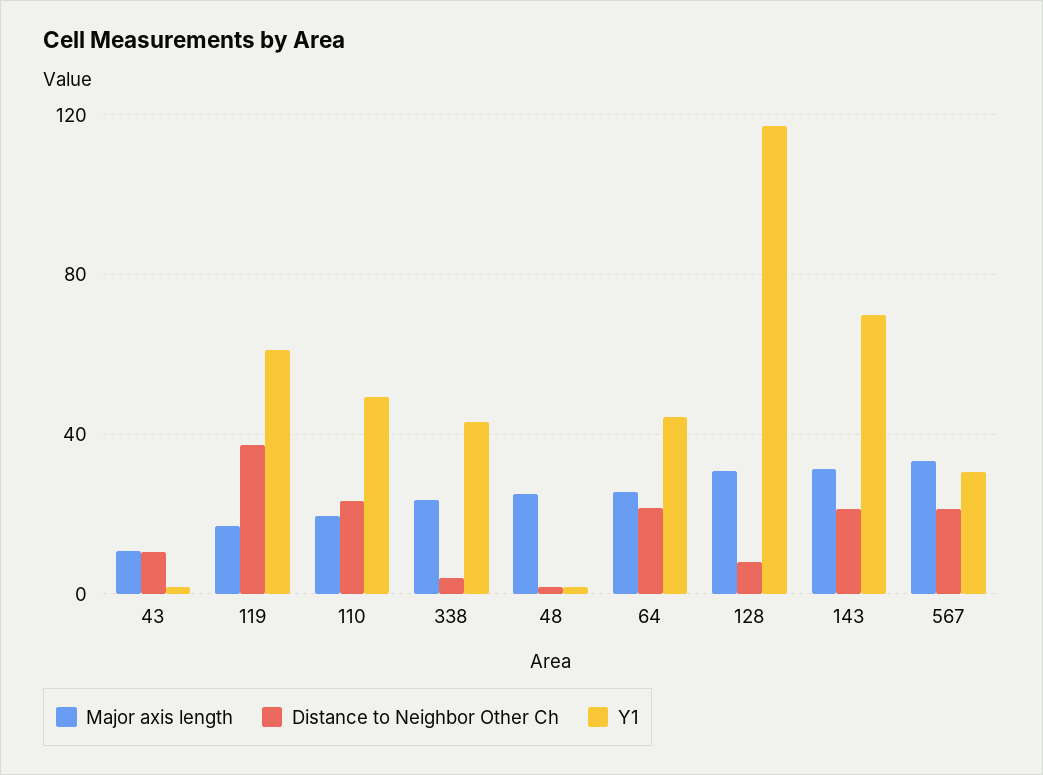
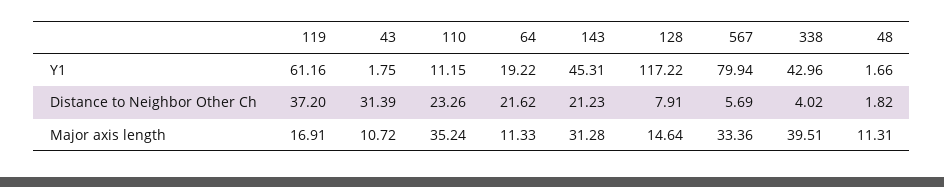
  {
    "Major axis length": {
      "43": 10.72,
      "119": 16.91,
-     "110": 20,
+     "110": 35.24,
-     "338": 25,
+     "338": 39.51,
-     "48": 25,
+     "48": 11.31,
-     "64": 25,
+     "64": 11.33,
-     "128": 30,
+     "128": 14.64,
      "143": 31.28,
      "567": 33.36
    },
    "Distance to Neighbor Other Ch": {
-     "43": 10,
+     "43": 31.39,
      "119": 37.2,
      "110": 23.26,
      "338": 4.02,
      "48": 1.82,
      "64": 21.62,
      "128": 7.91,
      "143": 21.23,
-     "567": 20
+     "567": 5.69
    },
    "Y1": {
      "43": 1.75,
      "119": 61.16,
-     "110": 50,
+     "110": 11.15,
      "338": 42.96,
      "48": 1.66,
-     "64": 45,
+     "64": 19.22,
      "128": 117.22,
-     "143": 70,
+     "143": 45.31,
-     "567": 30
+     "567": 79.94
    }
  }

